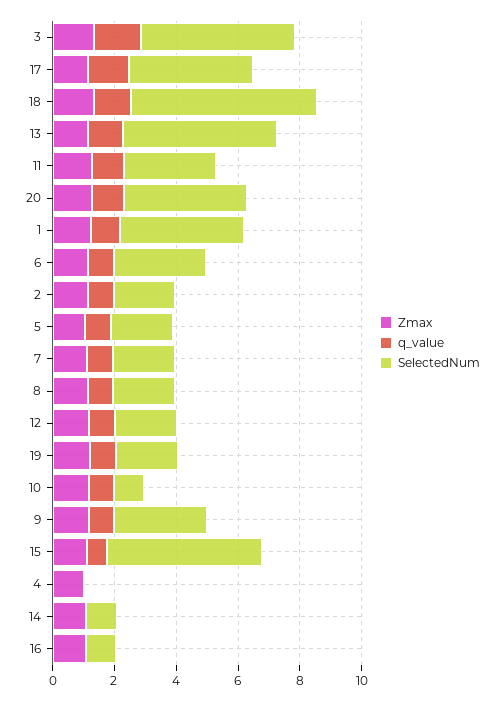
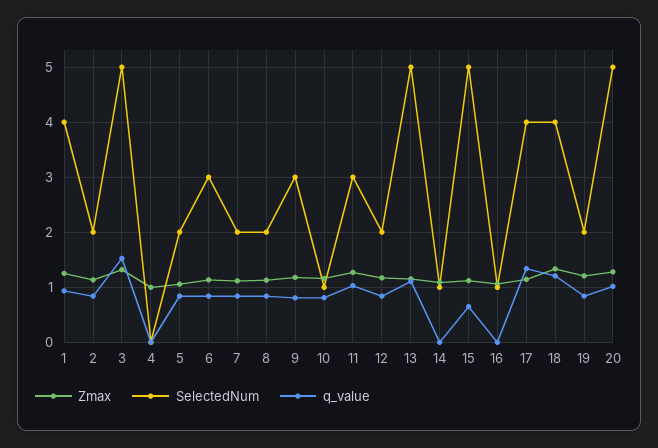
  {
    "Zmax": {
      "3": 1.4,
      "17": 1.2,
      "18": 1.4,
      "13": 1.2,
      "11": 1.2,
      "20": 1.2,
      "1": 1.2,
      "6": 1.2,
      "2": 1.2,
      "5": 1,
      "7": 1.2,
      "8": 1.2,
      "12": 1.2,
      "19": 1.2,
      "10": 1.2,
      "9": 1.2,
      "15": 1.2,
      "4": 1,
      "14": 1,
      "16": 1
    },
    "q_value": {
      "3": 1.6,
      "17": 1.4,
      "18": 1.2,
      "13": 1.2,
      "11": 1,
      "20": 1,
      "1": 1,
      "6": 0.8,
      "2": 0.8,
      "5": 0.8,
      "7": 0.8,
      "8": 0.8,
      "12": 0.8,
      "19": 0.8,
      "10": 0.8,
      "9": 0.8,
      "15": 0.6,
      "4": 0,
      "14": 0,
      "16": 0
    },
    "SelectedNum": {
      "3": 5,
      "17": 4,
-     "18": 6,
+     "18": 4,
      "13": 5,
      "11": 3,
-     "20": 4,
+     "20": 5,
      "1": 4,
      "6": 3,
      "2": 2,
      "5": 2,
      "7": 2,
      "8": 2,
      "12": 2,
      "19": 2,
      "10": 1,
      "9": 3,
      "15": 5,
      "4": 0,
      "14": 1,
      "16": 1
    }
  }

